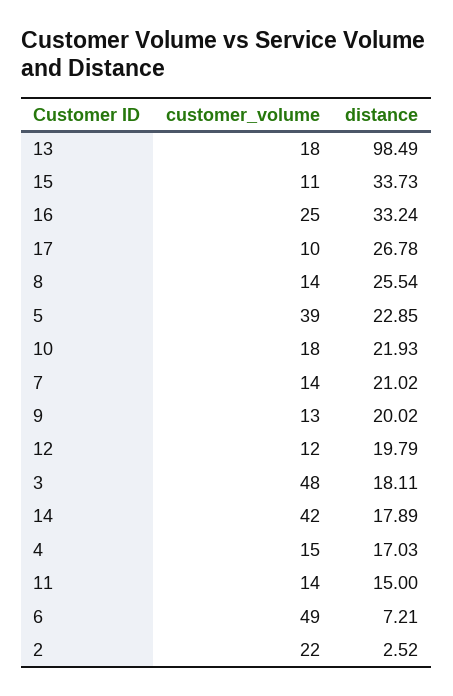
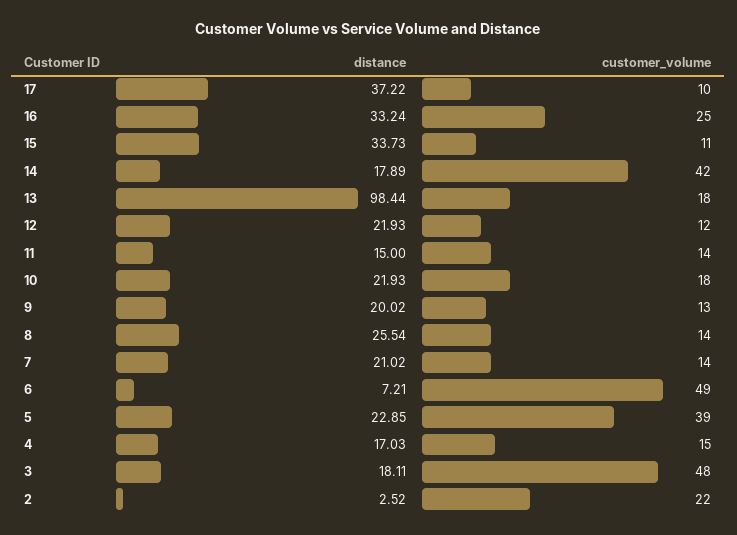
  {
    "customer_volume": {
      "13": 18,
      "15": 11,
      "16": 25,
      "17": 10,
      "8": 14,
      "5": 39,
      "10": 18,
      "7": 14,
      "9": 13,
      "12": 12,
      "3": 48,
      "14": 42,
      "4": 15,
      "11": 14,
      "6": 49,
      "2": 22
    },
    "distance": {
-     "13": 98.49,
+     "13": 98.44,
      "15": 33.73,
      "16": 33.24,
-     "17": 26.78,
+     "17": 37.22,
      "8": 25.54,
      "5": 22.85,
      "10": 21.93,
      "7": 21.02,
      "9": 20.02,
-     "12": 19.79,
+     "12": 21.93,
      "3": 18.11,
      "14": 17.89,
      "4": 17.03,
      "11": 15,
      "6": 7.21,
      "2": 2.52
    }
  }

